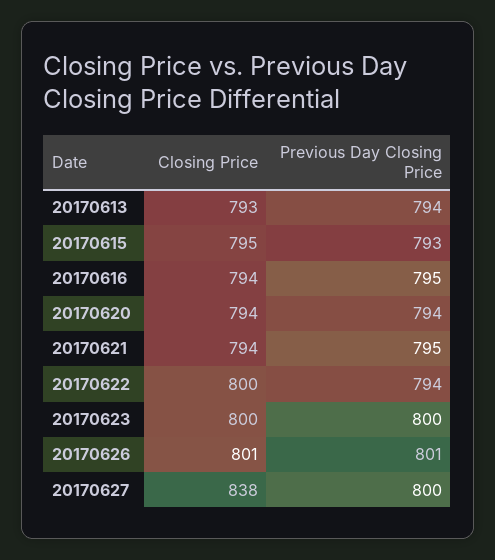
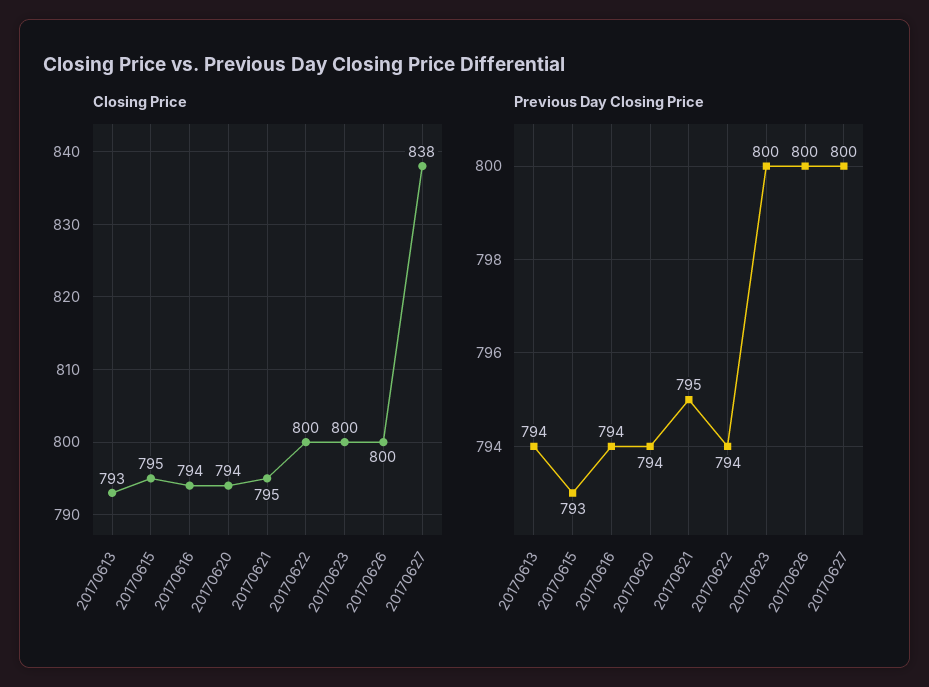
  {
    "Closing Price": {
      "20170613": 793,
      "20170615": 795,
      "20170616": 794,
      "20170620": 794,
-     "20170621": 794,
+     "20170621": 795,
      "20170622": 800,
      "20170623": 800,
-     "20170626": 801,
+     "20170626": 800,
      "20170627": 838
    },
    "Previous Day Closing Price": {
      "20170613": 794,
      "20170615": 793,
-     "20170616": 795,
+     "20170616": 794,
      "20170620": 794,
      "20170621": 795,
      "20170622": 794,
      "20170623": 800,
-     "20170626": 801,
+     "20170626": 800,
      "20170627": 800
    }
  }

